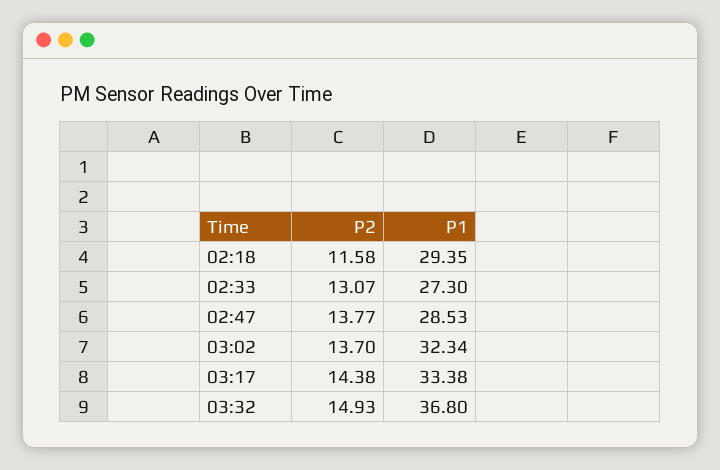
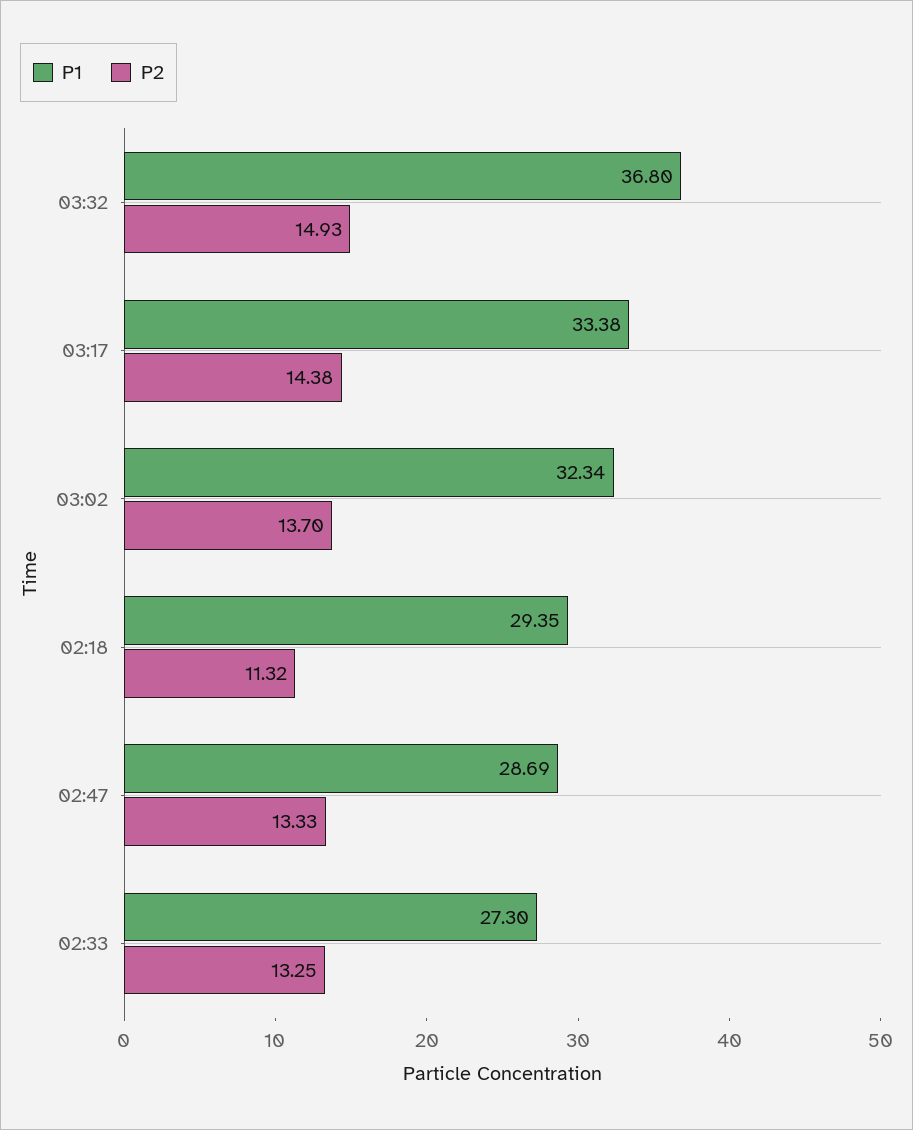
  {
    "P2": {
-     "02:18": 11.58,
+     "02:18": 11.32,
-     "02:33": 13.07,
+     "02:33": 13.25,
-     "02:47": 13.77,
+     "02:47": 13.33,
      "03:02": 13.7,
      "03:17": 14.38,
      "03:32": 14.93
    },
    "P1": {
      "02:18": 29.35,
      "02:33": 27.3,
-     "02:47": 28.53,
+     "02:47": 28.69,
      "03:02": 32.34,
      "03:17": 33.38,
      "03:32": 36.8
    }
  }

